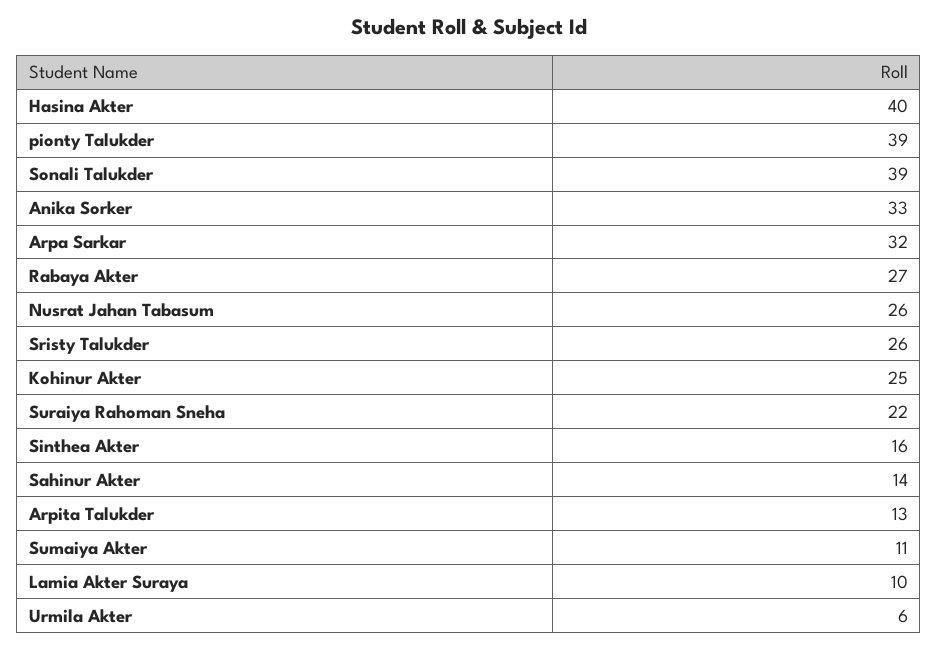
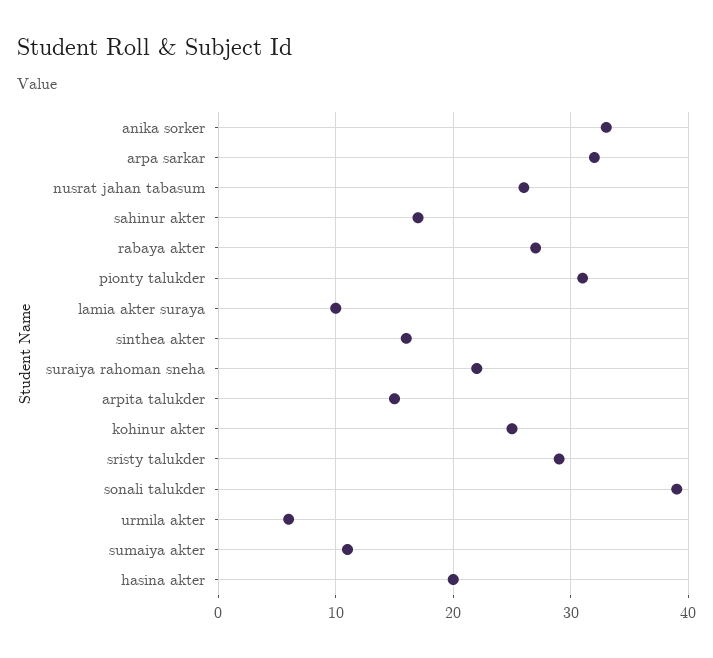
  {
-   "Hasina Akter": 40,
+   "Hasina Akter": 20,
-   "pionty Talukder": 39,
+   "pionty Talukder": 31,
    "Sonali Talukder": 39,
    "Anika Sorker": 33,
    "Arpa Sarkar": 32,
    "Rabaya Akter": 27,
    "Nusrat Jahan Tabasum": 26,
-   "Sristy Talukder": 26,
+   "Sristy Talukder": 29,
    "Kohinur Akter": 25,
    "Suraiya Rahoman Sneha": 22,
    "Sinthea Akter": 16,
-   "Sahinur Akter": 14,
+   "Sahinur Akter": 17,
-   "Arpita Talukder": 13,
+   "Arpita Talukder": 15,
    "Sumaiya Akter": 11,
    "Lamia Akter Suraya": 10,
    "Urmila Akter": 6
  }

